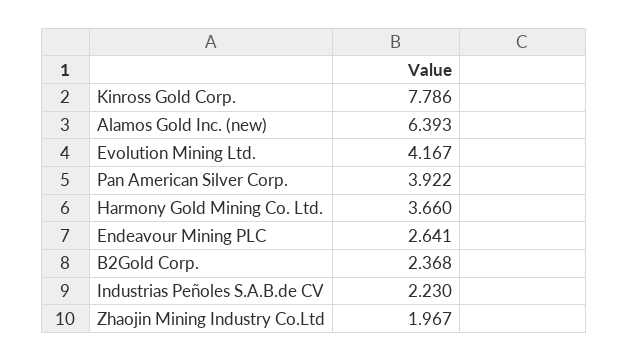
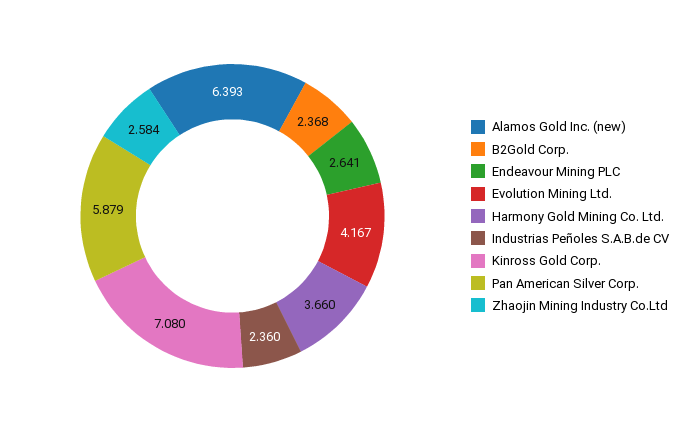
  {
-   "Kinross Gold Corp.": 7.786,
+   "Kinross Gold Corp.": 7.08,
    "Alamos Gold Inc. (new)": 6.393,
    "Evolution Mining Ltd.": 4.167,
-   "Pan American Silver Corp.": 3.922,
+   "Pan American Silver Corp.": 5.879,
    "Harmony Gold Mining Co. Ltd.": 3.66,
    "Endeavour Mining PLC": 2.641,
    "B2Gold Corp.": 2.368,
-   "Industrias Peñoles S.A.B.de CV": 2.23,
+   "Industrias Peñoles S.A.B.de CV": 2.36,
-   "Zhaojin Mining Industry Co.Ltd": 1.967
+   "Zhaojin Mining Industry Co.Ltd": 2.584
  }

